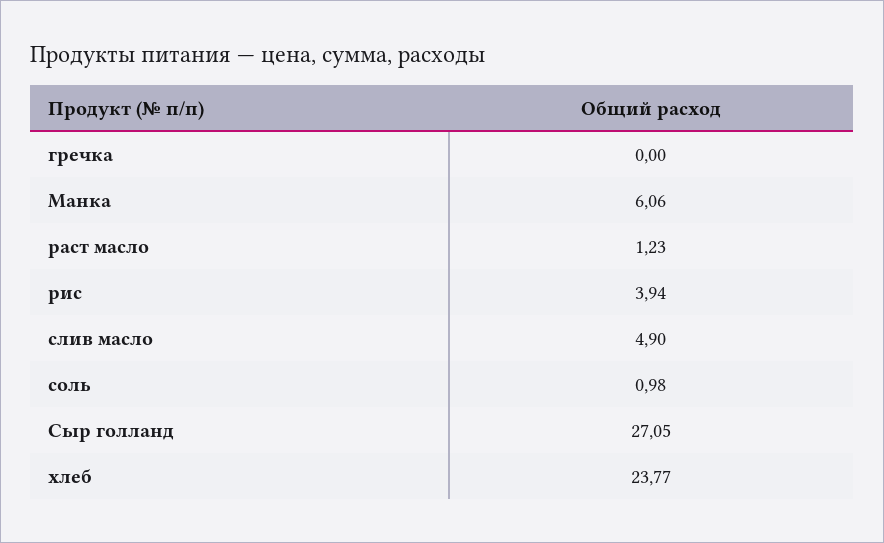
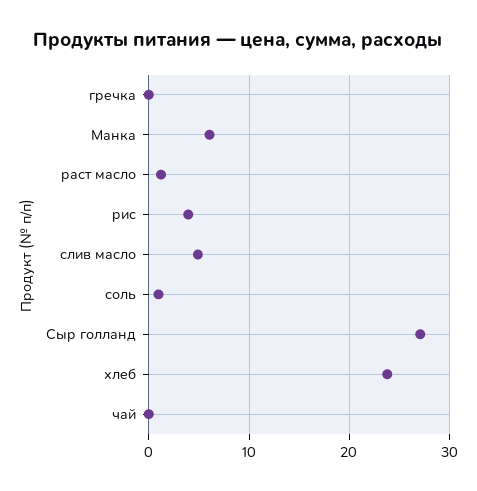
  {
    "гречка": 0,
    "Манка": 6.06,
    "раст масло": 1.23,
    "рис": 3.94,
    "слив масло": 4.9,
    "соль": 0.98,
    "Сыр голланд": 27.05,
-   "хлеб": 23.77
+   "хлеб": 23.77,
+   "чай": 0
  }

